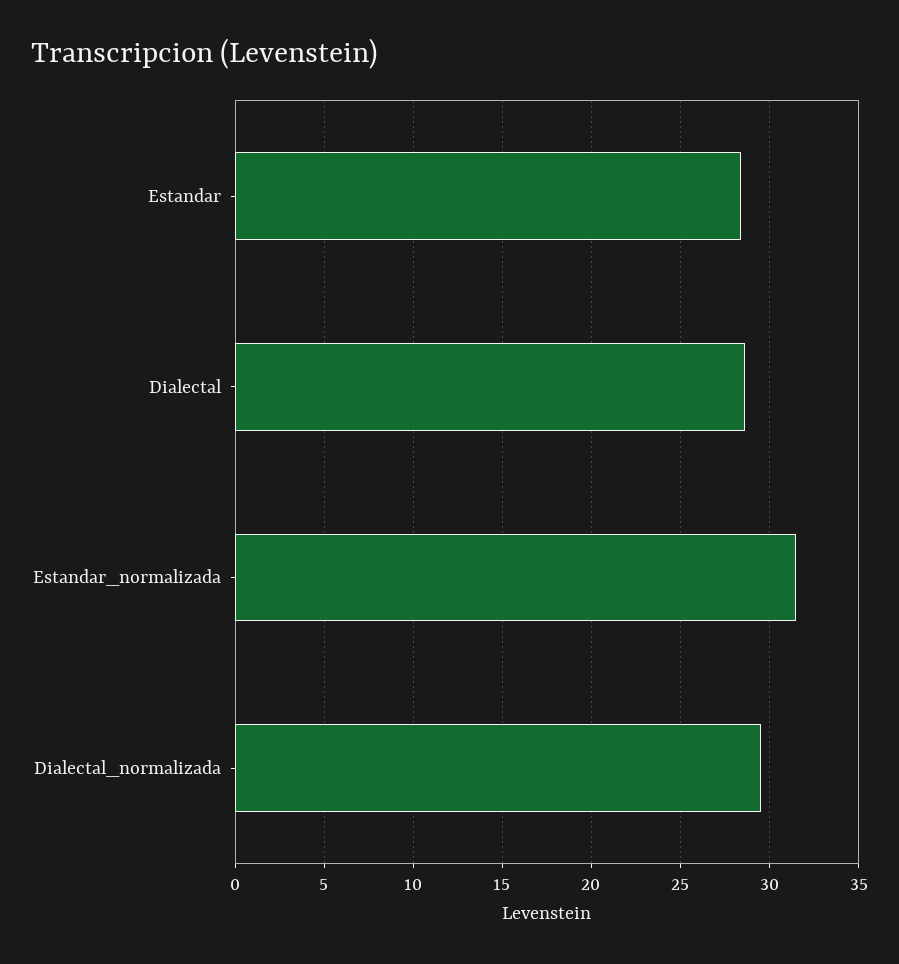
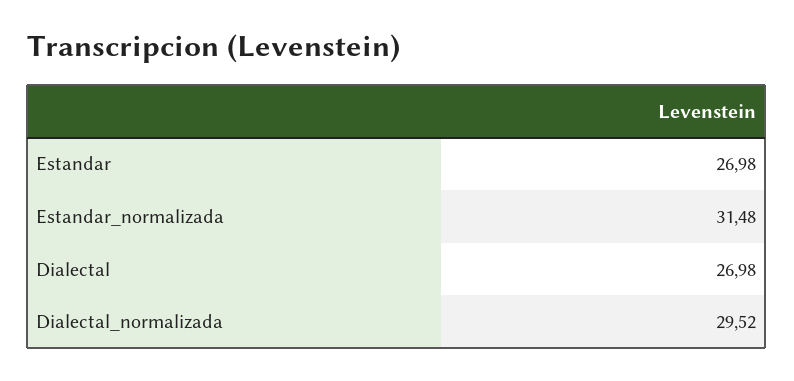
  {
-   "Estandar": 28.5,
+   "Estandar": 26.98,
-   "Dialectal": 28.5,
+   "Dialectal": 26.98,
    "Estandar_normalizada": 31.48,
    "Dialectal_normalizada": 29.52
  }

